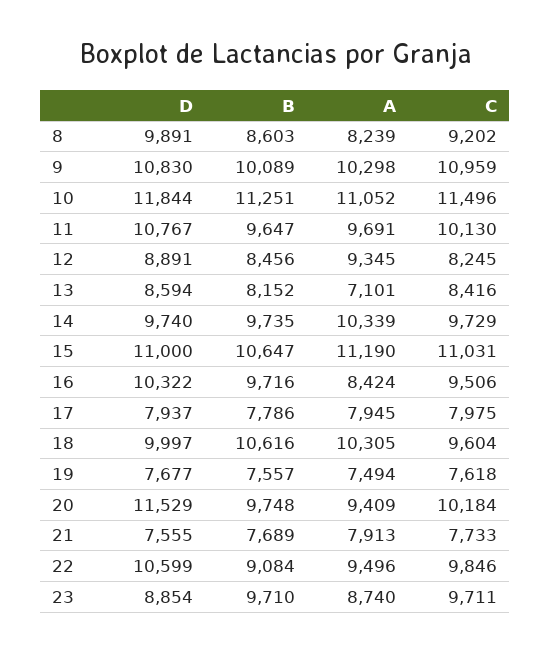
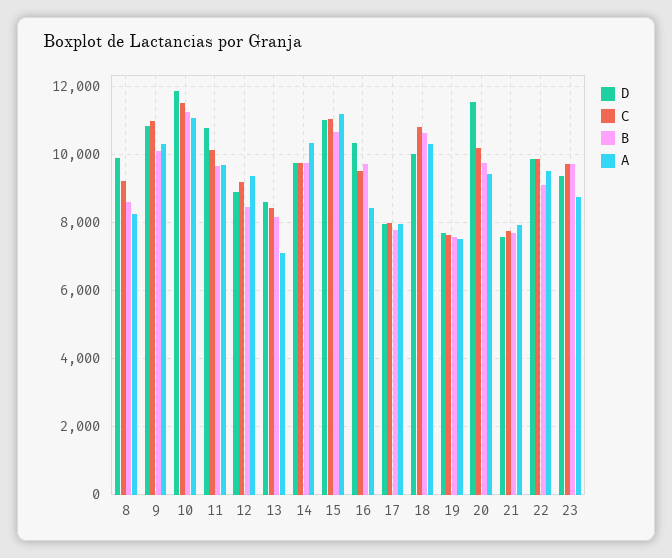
  {
    "D": {
      "8": 9891,
      "9": 10830,
      "10": 11844,
      "11": 10767,
      "12": 8891,
      "13": 8594,
      "14": 9740,
      "15": 11000,
      "16": 10322,
      "17": 7937,
      "18": 9997,
      "19": 7677,
      "20": 11529,
      "21": 7555,
-     "22": 10599,
+     "22": 9800,
-     "23": 8854
+     "23": 9400
    },
    "B": {
      "8": 8603,
      "9": 10089,
      "10": 11251,
      "11": 9647,
      "12": 8456,
      "13": 8152,
      "14": 9735,
      "15": 10647,
      "16": 9716,
      "17": 7786,
      "18": 10616,
      "19": 7557,
      "20": 9748,
      "21": 7689,
      "22": 9084,
      "23": 9710
    },
    "A": {
      "8": 8239,
      "9": 10298,
      "10": 11052,
      "11": 9691,
      "12": 9345,
      "13": 7101,
      "14": 10339,
      "15": 11190,
      "16": 8424,
      "17": 7945,
      "18": 10305,
      "19": 7494,
      "20": 9409,
      "21": 7913,
      "22": 9496,
      "23": 8740
    },
    "C": {
      "8": 9202,
      "9": 10959,
      "10": 11496,
      "11": 10130,
-     "12": 8245,
+     "12": 9200,
      "13": 8416,
      "14": 9729,
      "15": 11031,
      "16": 9506,
      "17": 7975,
-     "18": 9604,
+     "18": 10800,
      "19": 7618,
      "20": 10184,
      "21": 7733,
      "22": 9846,
      "23": 9711
    }
  }

